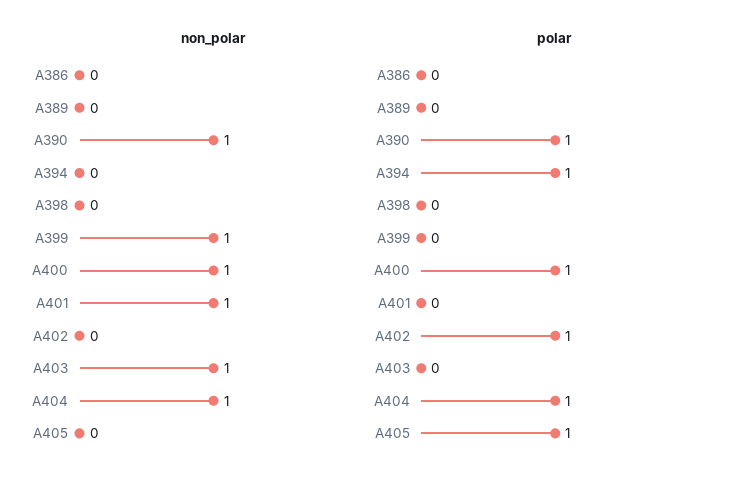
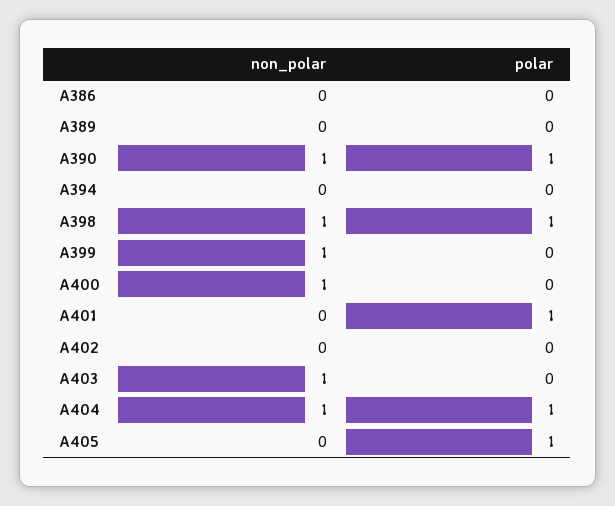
  {
    "non_polar": {
      "A386": 0,
      "A389": 0,
      "A390": 1,
      "A394": 0,
-     "A398": 0,
+     "A398": 1,
      "A399": 1,
      "A400": 1,
-     "A401": 1,
+     "A401": 0,
      "A402": 0,
      "A403": 1,
      "A404": 1,
      "A405": 0
    },
    "polar": {
      "A386": 0,
      "A389": 0,
      "A390": 1,
-     "A394": 1,
+     "A394": 0,
-     "A398": 0,
+     "A398": 1,
      "A399": 0,
-     "A400": 1,
+     "A400": 0,
-     "A401": 0,
+     "A401": 1,
-     "A402": 1,
+     "A402": 0,
      "A403": 0,
      "A404": 1,
      "A405": 1
    }
  }

